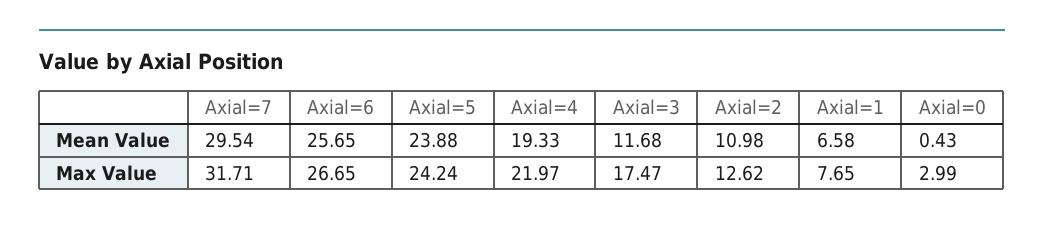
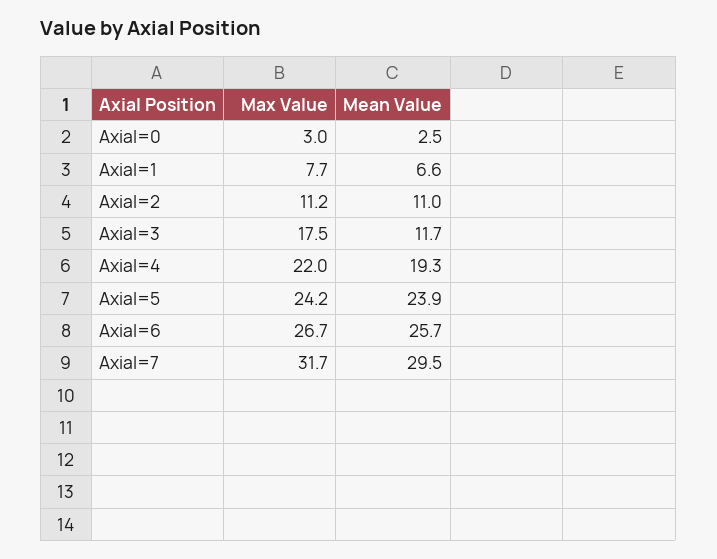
  {
    "Axial=7": {
      "Mean Value": 29.54,
      "Max Value": 31.71
    },
    "Axial=6": {
      "Mean Value": 25.65,
      "Max Value": 26.65
    },
    "Axial=5": {
      "Mean Value": 23.88,
      "Max Value": 24.24
    },
    "Axial=4": {
      "Mean Value": 19.33,
      "Max Value": 21.97
    },
    "Axial=3": {
      "Mean Value": 11.68,
      "Max Value": 17.47
    },
    "Axial=2": {
      "Mean Value": 10.98,
-     "Max Value": 12.62
+     "Max Value": 11.2
    },
    "Axial=1": {
      "Mean Value": 6.58,
      "Max Value": 7.65
    },
    "Axial=0": {
-     "Mean Value": 0.43,
+     "Mean Value": 2.5,
      "Max Value": 2.99
    }
  }

